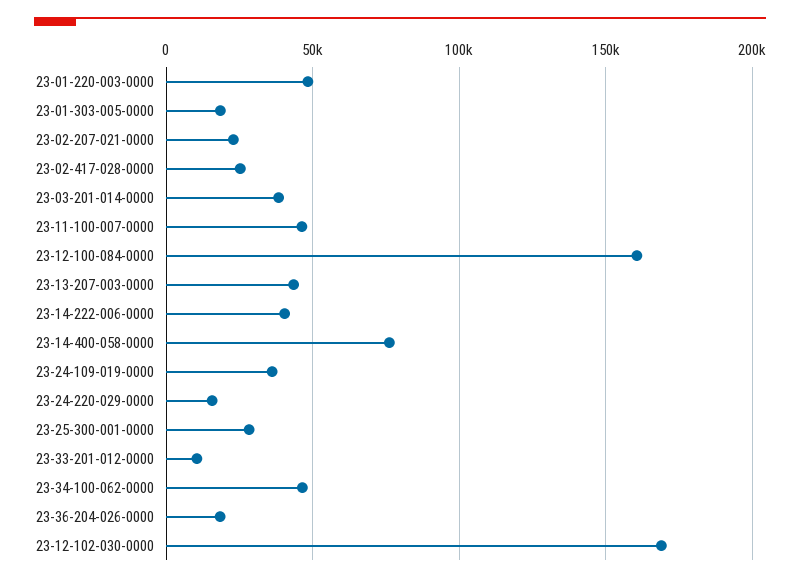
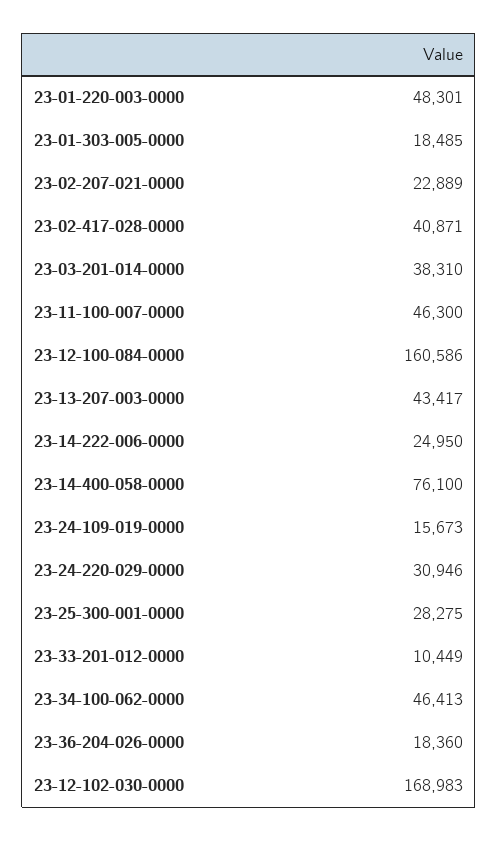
  {
    "23-01-220-003-0000": 48301,
    "23-01-303-005-0000": 18485,
    "23-02-207-021-0000": 22889,
-   "23-02-417-028-0000": 25000,
+   "23-02-417-028-0000": 40871,
    "23-03-201-014-0000": 38310,
    "23-11-100-007-0000": 46300,
    "23-12-100-084-0000": 160586,
    "23-13-207-003-0000": 43417,
-   "23-14-222-006-0000": 40000,
+   "23-14-222-006-0000": 24950,
    "23-14-400-058-0000": 76100,
-   "23-24-109-019-0000": 35000,
+   "23-24-109-019-0000": 15673,
-   "23-24-220-029-0000": 15000,
+   "23-24-220-029-0000": 30946,
    "23-25-300-001-0000": 28275,
    "23-33-201-012-0000": 10449,
    "23-34-100-062-0000": 46413,
    "23-36-204-026-0000": 18360,
    "23-12-102-030-0000": 168983
  }

